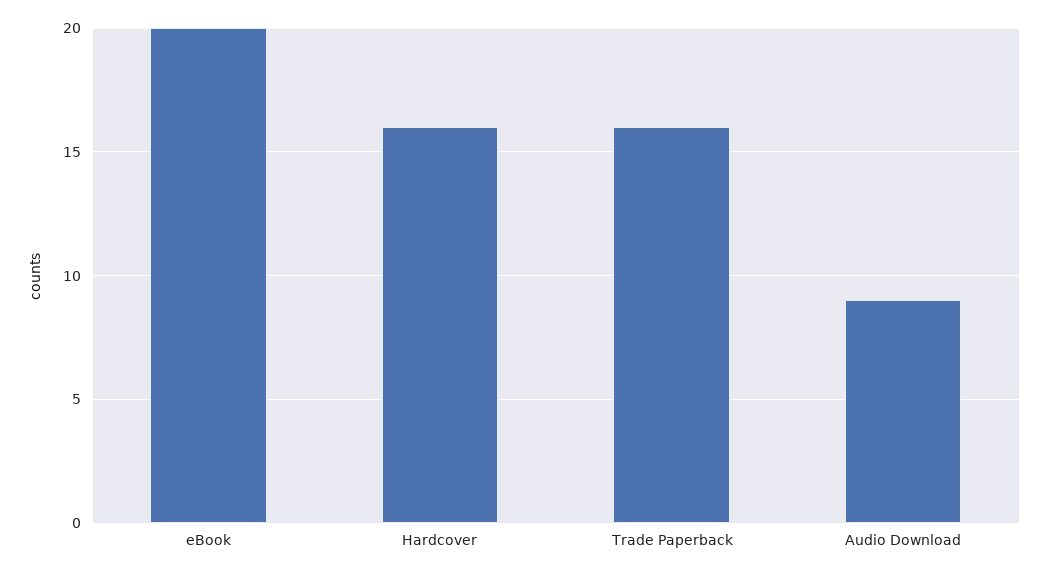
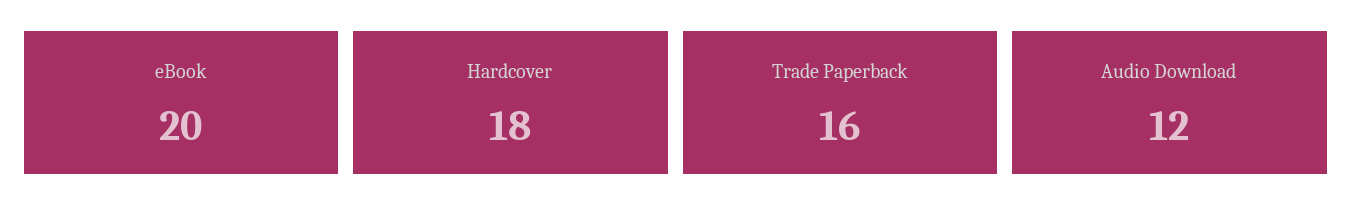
  {
    "eBook": 20,
-   "Hardcover": 16,
+   "Hardcover": 18,
    "Trade Paperback": 16,
-   "Audio Download": 9
+   "Audio Download": 12
  }

